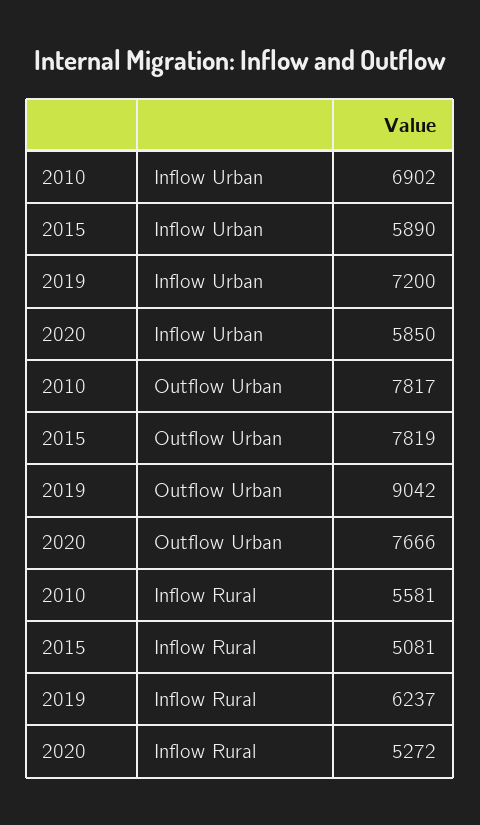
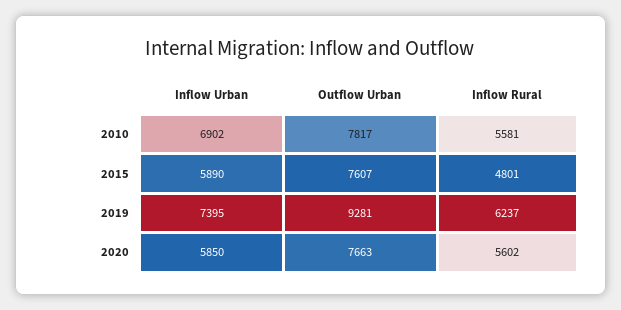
  {
    "2010": {
      "Inflow Urban": 6902,
      "Outflow Urban": 7817,
      "Inflow Rural": 5581
    },
    "2015": {
      "Inflow Urban": 5890,
-     "Outflow Urban": 7819,
+     "Outflow Urban": 7607,
-     "Inflow Rural": 5081
+     "Inflow Rural": 4801
    },
    "2019": {
-     "Inflow Urban": 7200,
+     "Inflow Urban": 7395,
-     "Outflow Urban": 9042,
+     "Outflow Urban": 9281,
      "Inflow Rural": 6237
    },
    "2020": {
      "Inflow Urban": 5850,
-     "Outflow Urban": 7666,
+     "Outflow Urban": 7663,
-     "Inflow Rural": 5272
+     "Inflow Rural": 5602
    }
  }

